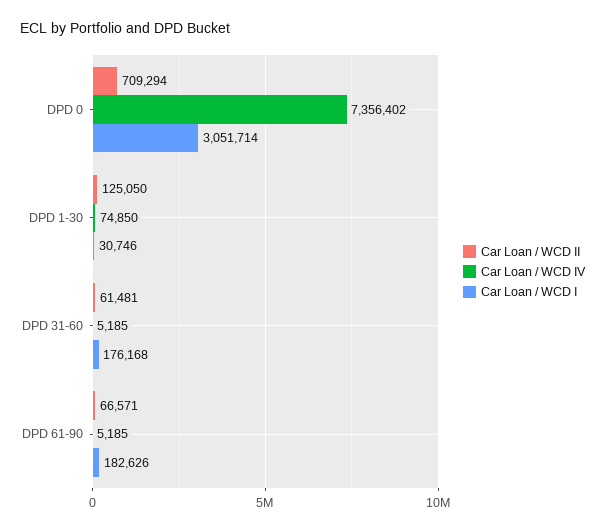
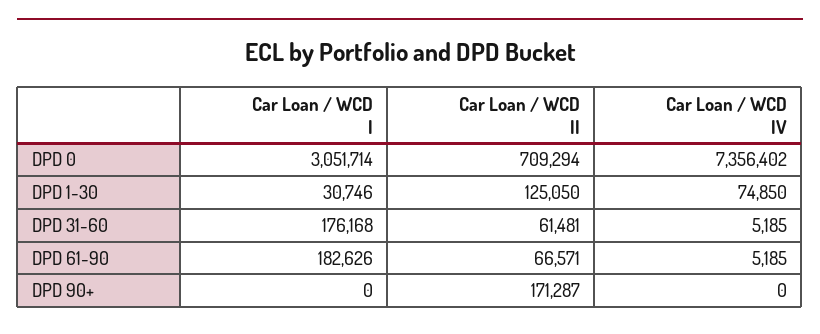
  {
    "Car Loan / WCD II": {
      "DPD 0": 709294,
      "DPD 1-30": 125050,
      "DPD 31-60": 61481,
-     "DPD 61-90": 66571
+     "DPD 61-90": 66571,
+     "DPD 90+": 171287
    },
    "Car Loan / WCD IV": {
      "DPD 0": 7356402,
      "DPD 1-30": 74850,
      "DPD 31-60": 5185,
-     "DPD 61-90": 5185
+     "DPD 61-90": 5185,
+     "DPD 90+": 0
    },
    "Car Loan / WCD I": {
      "DPD 0": 3051714,
      "DPD 1-30": 30746,
      "DPD 31-60": 176168,
-     "DPD 61-90": 182626
+     "DPD 61-90": 182626,
+     "DPD 90+": 0
    }
  }

